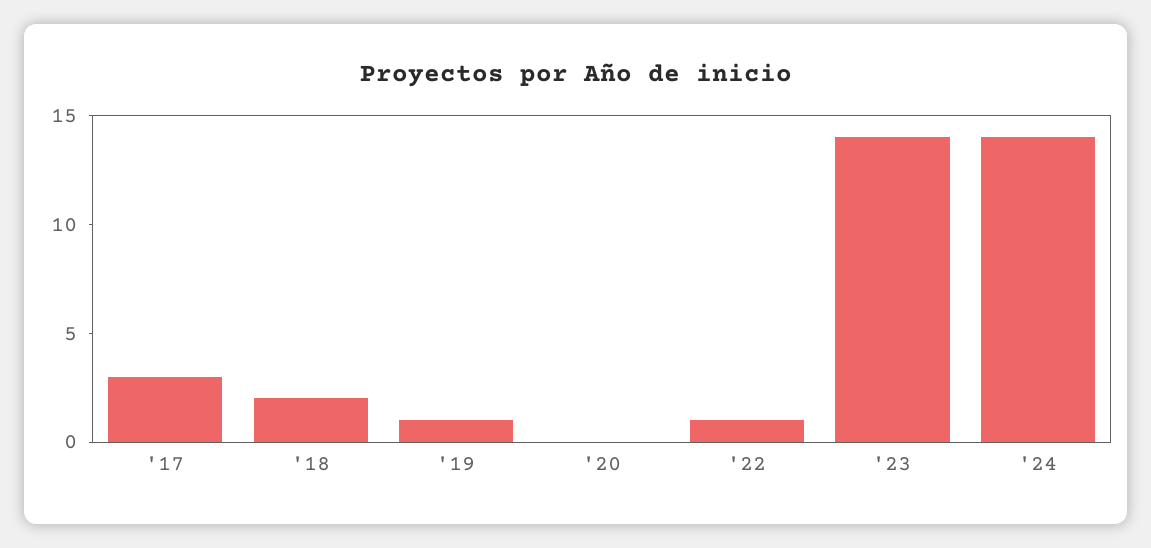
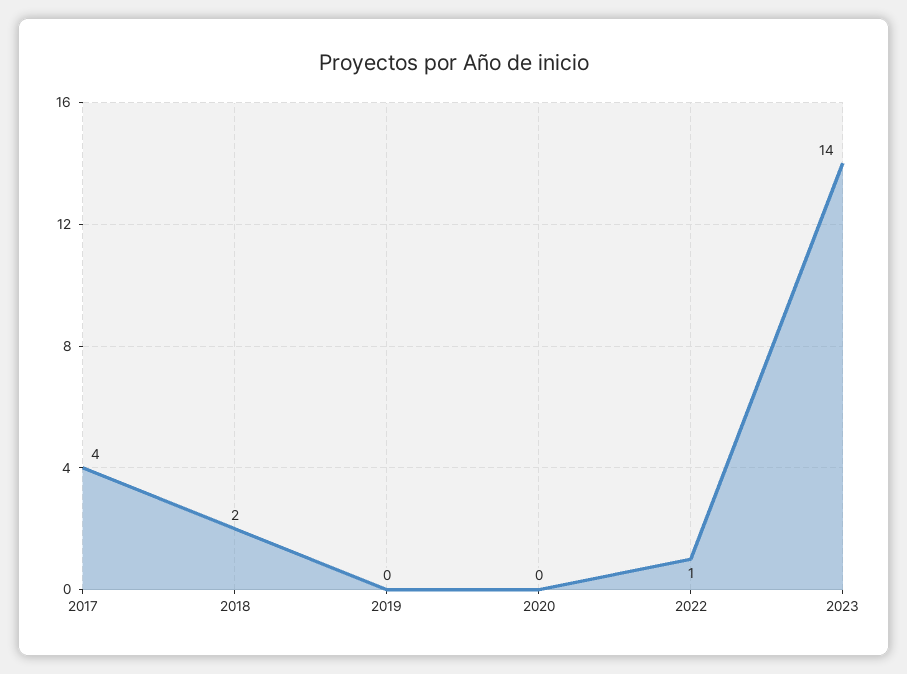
  {
-   "'17": 3,
+   "'17": 4,
    "'18": 2,
-   "'19": 1,
+   "'19": 0,
    "'20": 0,
    "'22": 1,
-   "'23": 14,
+   "'23": 14
-   "'24": 14
  }

